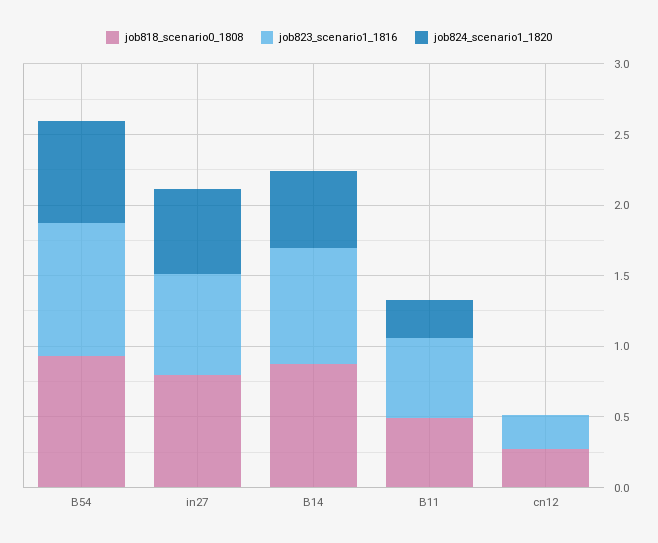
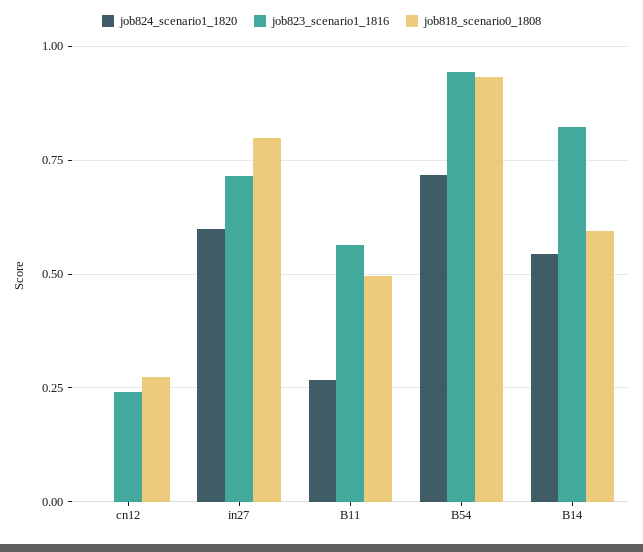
  {
    "job818_scenario0_1808": {
      "B54": 0.925,
      "in27": 0.8,
-     "B14": 0.9,
+     "B14": 0.6,
      "B11": 0.5,
      "cn12": 0.275
    },
    "job823_scenario1_1816": {
      "B54": 0.95,
      "in27": 0.725,
      "B14": 0.825,
      "B11": 0.575,
      "cn12": 0.25
    },
    "job824_scenario1_1820": {
      "B54": 0.725,
      "in27": 0.6,
      "B14": 0.55,
      "B11": 0.275,
      "cn12": 0
    }
  }

